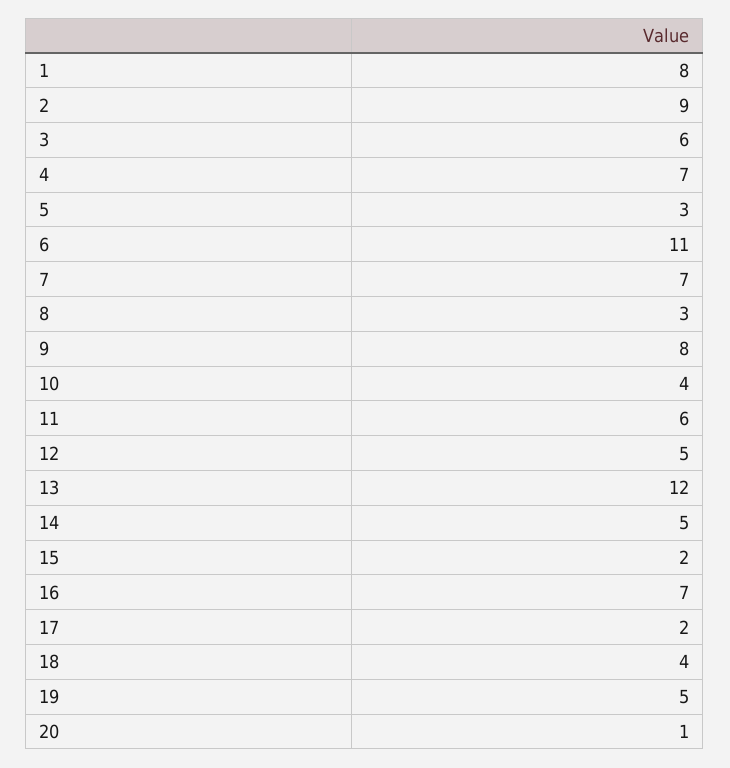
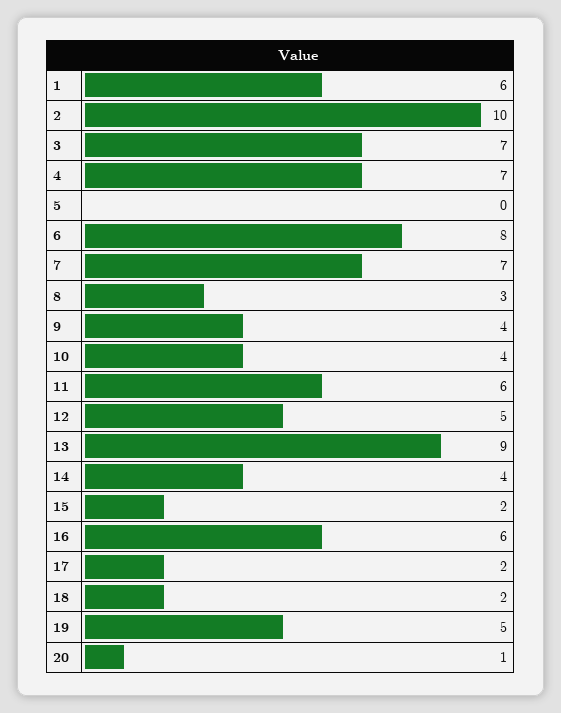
  {
-   "1": 8,
+   "1": 6,
-   "2": 9,
+   "2": 10,
-   "3": 6,
+   "3": 7,
    "4": 7,
-   "5": 3,
+   "5": 0,
-   "6": 11,
+   "6": 8,
    "7": 7,
    "8": 3,
-   "9": 8,
+   "9": 4,
    "10": 4,
    "11": 6,
    "12": 5,
-   "13": 12,
+   "13": 9,
-   "14": 5,
+   "14": 4,
    "15": 2,
-   "16": 7,
+   "16": 6,
    "17": 2,
-   "18": 4,
+   "18": 2,
    "19": 5,
    "20": 1
  }

